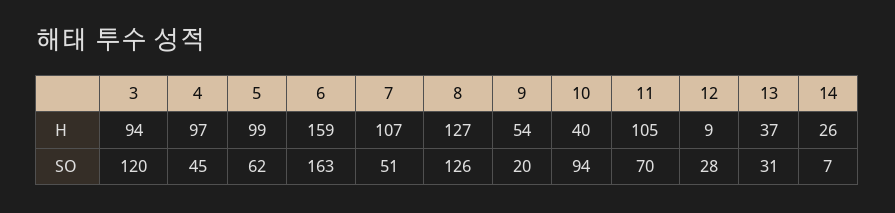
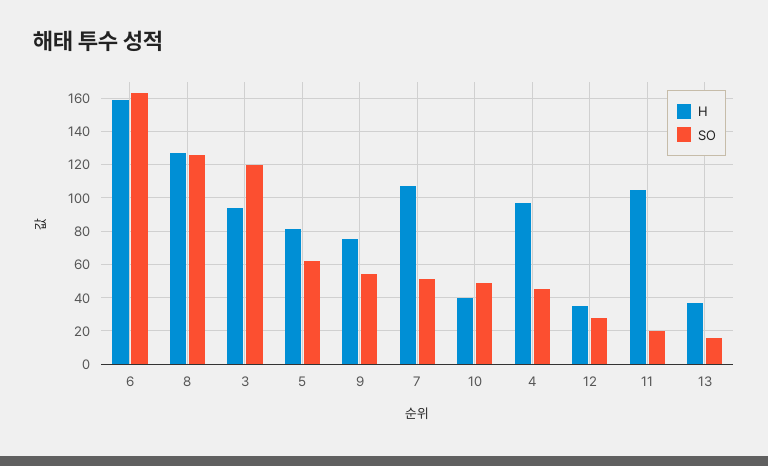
  {
    "H": {
      "3": 94,
      "4": 97,
-     "5": 99,
+     "5": 80,
      "6": 159,
      "7": 107,
      "8": 127,
-     "9": 54,
+     "9": 75,
      "10": 40,
      "11": 105,
-     "12": 9,
+     "12": 35,
-     "13": 37,
+     "13": 37
-     "14": 26
    },
    "SO": {
      "3": 120,
      "4": 45,
      "5": 62,
      "6": 163,
      "7": 51,
      "8": 126,
-     "9": 20,
+     "9": 55,
-     "10": 94,
+     "10": 50,
-     "11": 70,
+     "11": 20,
      "12": 28,
-     "13": 31,
+     "13": 15
-     "14": 7
    }
  }

